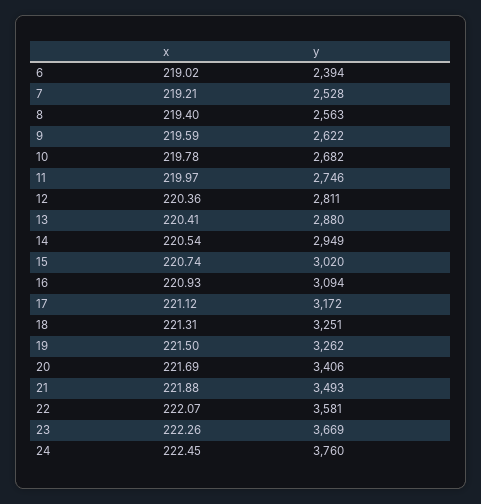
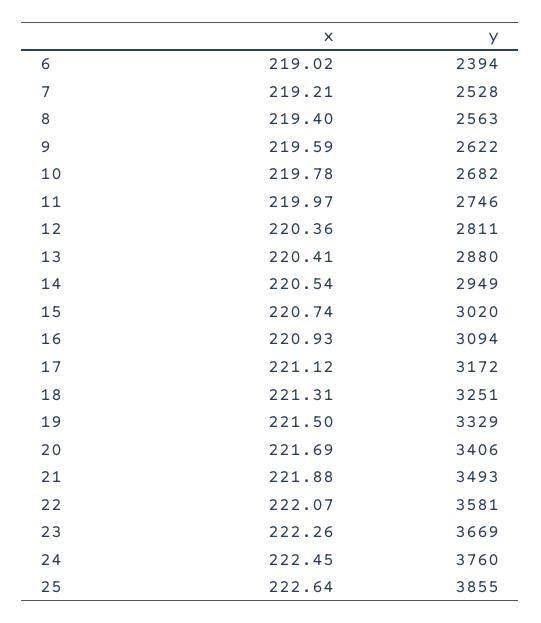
  {
    "x": {
      "6": 219.02,
      "7": 219.21,
      "8": 219.4,
      "9": 219.59,
      "10": 219.78,
      "11": 219.97,
      "12": 220.36,
      "13": 220.41,
      "14": 220.54,
      "15": 220.74,
      "16": 220.93,
      "17": 221.12,
      "18": 221.31,
      "19": 221.5,
      "20": 221.69,
      "21": 221.88,
      "22": 222.07,
      "23": 222.26,
-     "24": 222.45
+     "24": 222.45,
+     "25": 222.64
    },
    "y": {
      "6": 2394,
      "7": 2528,
      "8": 2563,
      "9": 2622,
      "10": 2682,
      "11": 2746,
      "12": 2811,
      "13": 2880,
      "14": 2949,
      "15": 3020,
      "16": 3094,
      "17": 3172,
      "18": 3251,
-     "19": 3262,
+     "19": 3329,
      "20": 3406,
      "21": 3493,
      "22": 3581,
      "23": 3669,
-     "24": 3760
+     "24": 3760,
+     "25": 3855
    }
  }

